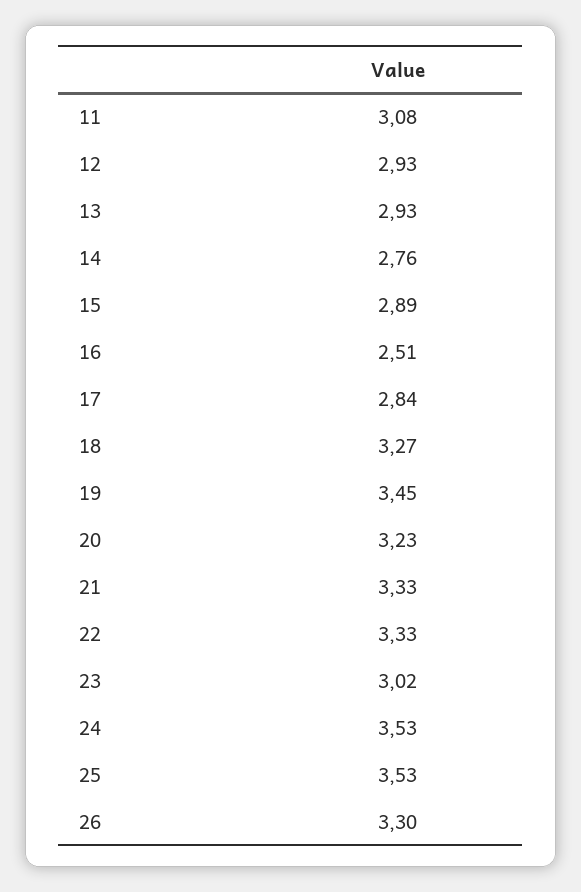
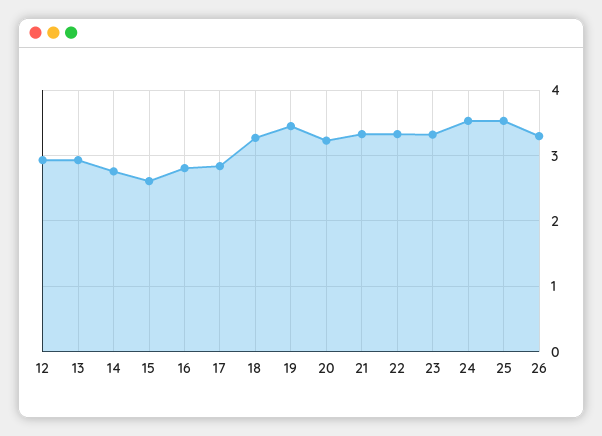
  {
-   "11": 3.08,
    "12": 2.93,
    "13": 2.93,
    "14": 2.76,
-   "15": 2.89,
+   "15": 2.6,
-   "16": 2.51,
+   "16": 2.8,
    "17": 2.84,
    "18": 3.27,
    "19": 3.45,
    "20": 3.23,
    "21": 3.33,
    "22": 3.33,
-   "23": 3.02,
+   "23": 3.3,
    "24": 3.53,
    "25": 3.53,
    "26": 3.3
  }

